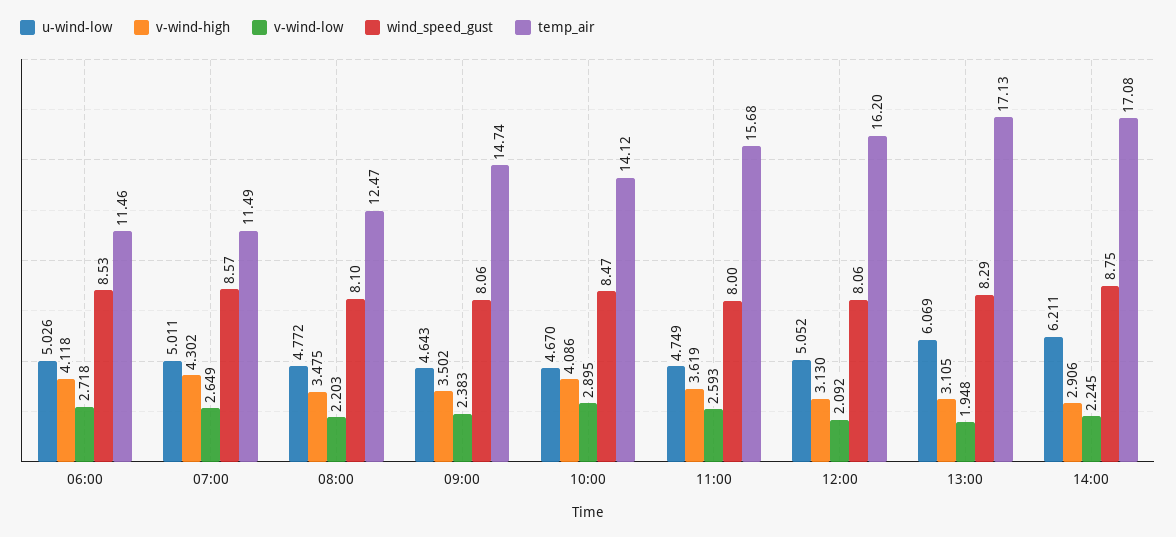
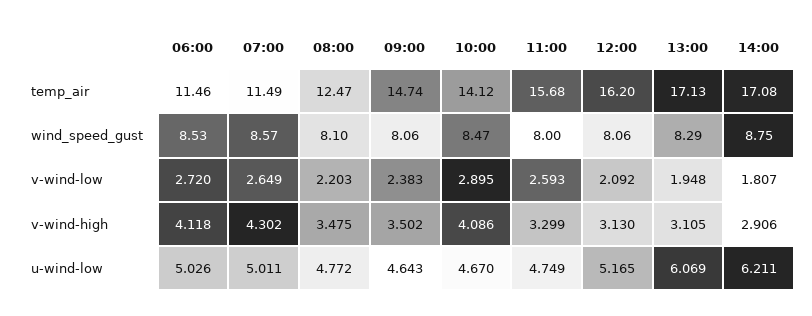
  {
    "u-wind-low": {
      "06:00": 5.026,
      "07:00": 5.011,
      "08:00": 4.772,
      "09:00": 4.643,
      "10:00": 4.67,
      "11:00": 4.749,
-     "12:00": 5.052,
+     "12:00": 5.165,
      "13:00": 6.069,
      "14:00": 6.211
    },
    "v-wind-high": {
      "06:00": 4.118,
      "07:00": 4.302,
      "08:00": 3.475,
      "09:00": 3.502,
      "10:00": 4.086,
-     "11:00": 3.619,
+     "11:00": 3.299,
      "12:00": 3.13,
      "13:00": 3.105,
      "14:00": 2.906
    },
    "v-wind-low": {
-     "06:00": 2.718,
+     "06:00": 2.72,
      "07:00": 2.649,
      "08:00": 2.203,
      "09:00": 2.383,
      "10:00": 2.895,
      "11:00": 2.593,
      "12:00": 2.092,
      "13:00": 1.948,
-     "14:00": 2.245
+     "14:00": 1.807
    },
    "wind_speed_gust": {
      "06:00": 8.53,
      "07:00": 8.57,
      "08:00": 8.1,
      "09:00": 8.06,
      "10:00": 8.47,
      "11:00": 8,
      "12:00": 8.06,
      "13:00": 8.29,
      "14:00": 8.75
    },
    "temp_air": {
      "06:00": 11.46,
      "07:00": 11.49,
      "08:00": 12.47,
      "09:00": 14.74,
      "10:00": 14.12,
      "11:00": 15.68,
      "12:00": 16.2,
      "13:00": 17.13,
      "14:00": 17.08
    }
  }

